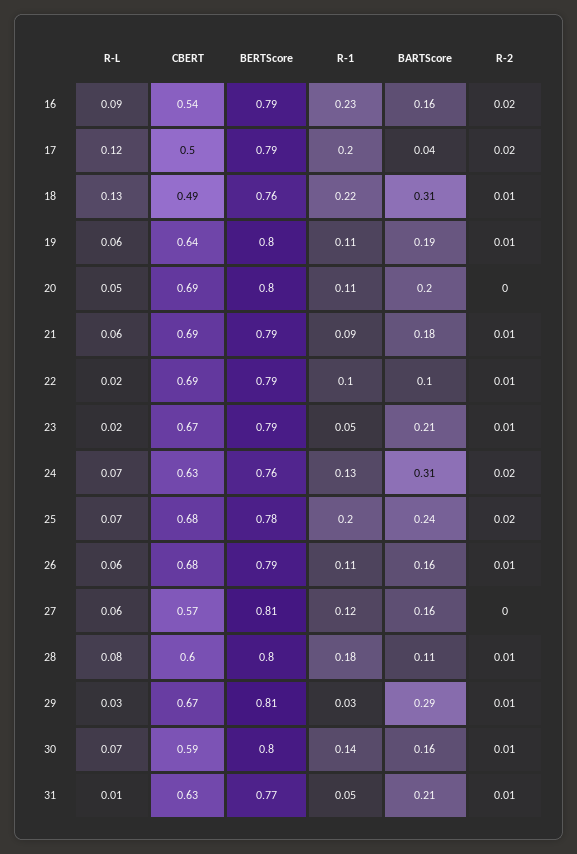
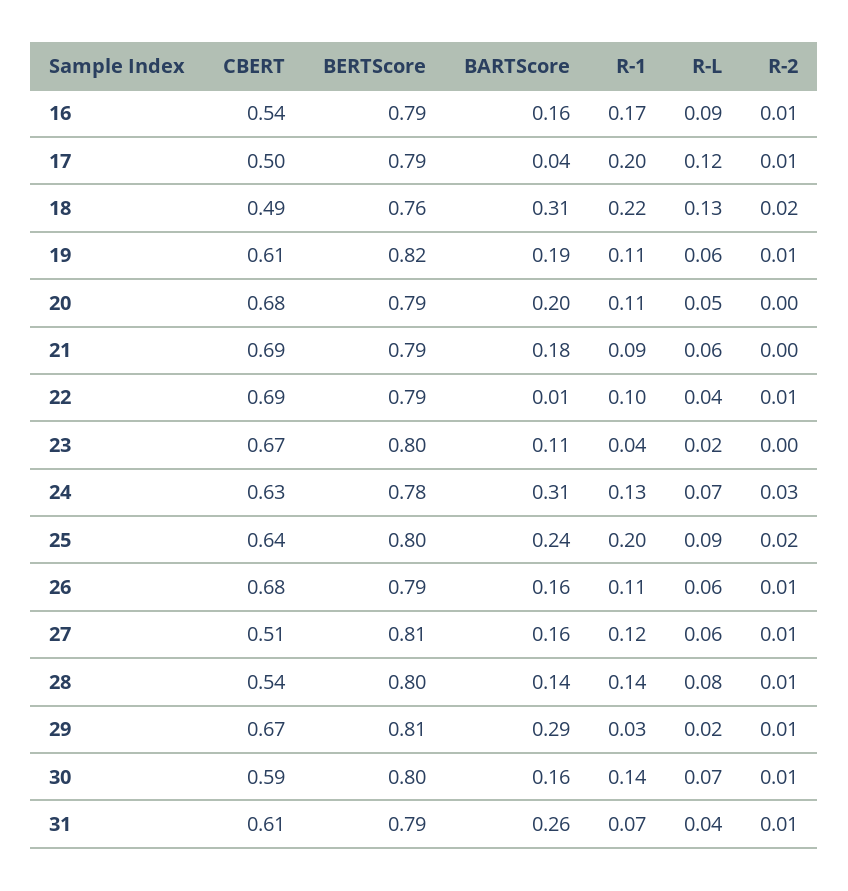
  {
    "R-L": {
      "16": 0.09,
      "17": 0.12,
      "18": 0.13,
      "19": 0.06,
      "20": 0.05,
      "21": 0.06,
-     "22": 0.02,
+     "22": 0.04,
      "23": 0.02,
      "24": 0.07,
-     "25": 0.07,
+     "25": 0.09,
      "26": 0.06,
      "27": 0.06,
      "28": 0.08,
-     "29": 0.03,
+     "29": 0.02,
      "30": 0.07,
-     "31": 0.01
+     "31": 0.04
    },
    "CBERT": {
      "16": 0.54,
      "17": 0.5,
      "18": 0.49,
-     "19": 0.64,
+     "19": 0.61,
-     "20": 0.69,
+     "20": 0.68,
      "21": 0.69,
      "22": 0.69,
      "23": 0.67,
      "24": 0.63,
-     "25": 0.68,
+     "25": 0.64,
      "26": 0.68,
-     "27": 0.57,
+     "27": 0.51,
-     "28": 0.6,
+     "28": 0.54,
      "29": 0.67,
      "30": 0.59,
-     "31": 0.63
+     "31": 0.61
    },
    "BERTScore": {
      "16": 0.79,
      "17": 0.79,
      "18": 0.76,
-     "19": 0.8,
+     "19": 0.82,
-     "20": 0.8,
+     "20": 0.79,
      "21": 0.79,
      "22": 0.79,
-     "23": 0.79,
+     "23": 0.8,
-     "24": 0.76,
+     "24": 0.78,
-     "25": 0.78,
+     "25": 0.8,
      "26": 0.79,
      "27": 0.81,
      "28": 0.8,
      "29": 0.81,
      "30": 0.8,
-     "31": 0.77
+     "31": 0.79
    },
    "R-1": {
-     "16": 0.23,
+     "16": 0.17,
      "17": 0.2,
      "18": 0.22,
      "19": 0.11,
      "20": 0.11,
      "21": 0.09,
      "22": 0.1,
-     "23": 0.05,
+     "23": 0.04,
      "24": 0.13,
      "25": 0.2,
      "26": 0.11,
      "27": 0.12,
-     "28": 0.18,
+     "28": 0.14,
      "29": 0.03,
      "30": 0.14,
-     "31": 0.05
+     "31": 0.07
    },
    "BARTScore": {
      "16": 0.16,
      "17": 0.04,
      "18": 0.31,
      "19": 0.19,
      "20": 0.2,
      "21": 0.18,
-     "22": 0.1,
+     "22": 0.01,
-     "23": 0.21,
+     "23": 0.11,
      "24": 0.31,
      "25": 0.24,
      "26": 0.16,
      "27": 0.16,
-     "28": 0.11,
+     "28": 0.14,
      "29": 0.29,
      "30": 0.16,
-     "31": 0.21
+     "31": 0.26
    },
    "R-2": {
-     "16": 0.02,
+     "16": 0.01,
-     "17": 0.02,
+     "17": 0.01,
-     "18": 0.01,
+     "18": 0.02,
      "19": 0.01,
      "20": 0,
-     "21": 0.01,
+     "21": 0,
      "22": 0.01,
-     "23": 0.01,
+     "23": 0,
-     "24": 0.02,
+     "24": 0.03,
      "25": 0.02,
      "26": 0.01,
-     "27": 0,
+     "27": 0.01,
      "28": 0.01,
      "29": 0.01,
      "30": 0.01,
      "31": 0.01
    }
  }

